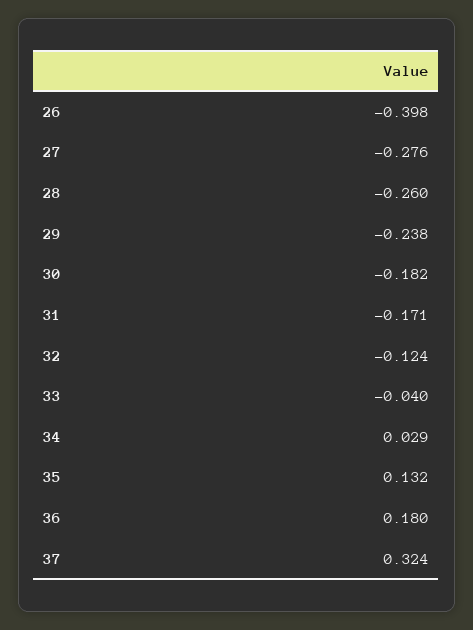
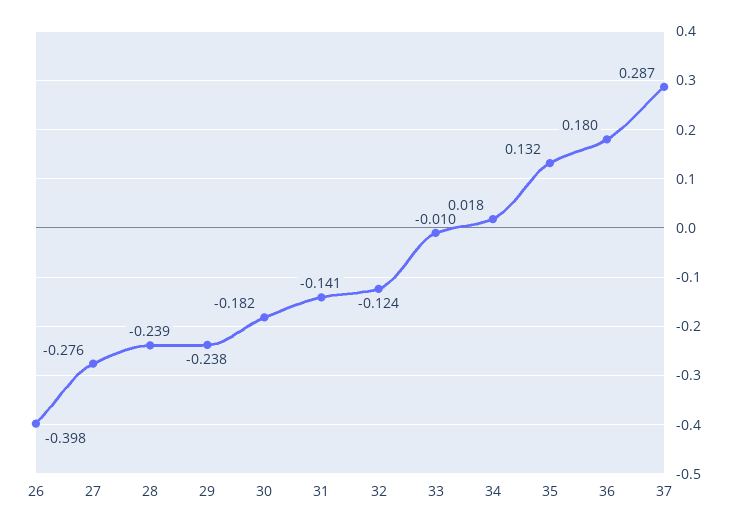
  {
    "26": -0.398,
    "27": -0.276,
-   "28": -0.26,
+   "28": -0.239,
    "29": -0.238,
    "30": -0.182,
-   "31": -0.171,
+   "31": -0.141,
    "32": -0.124,
-   "33": -0.04,
+   "33": -0.01,
-   "34": 0.029,
+   "34": 0.018,
    "35": 0.132,
    "36": 0.18,
-   "37": 0.324
+   "37": 0.287
  }

